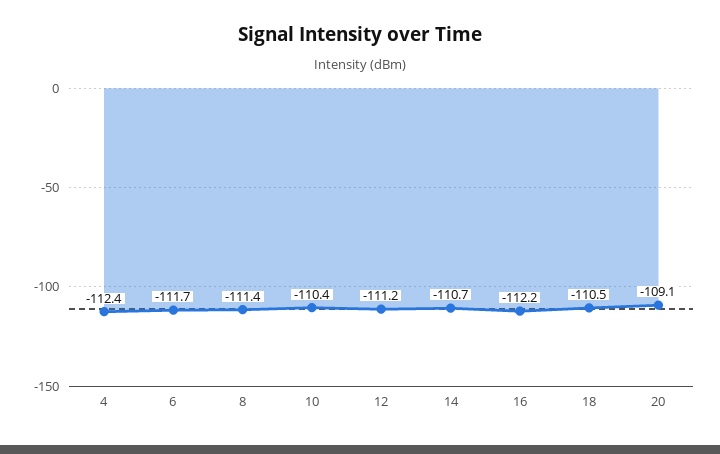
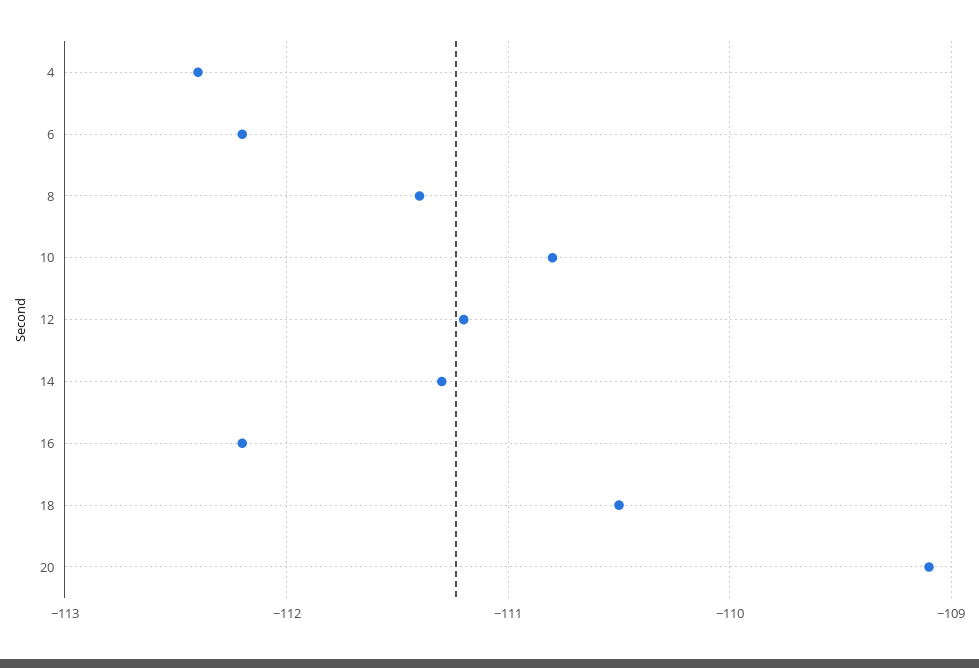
  {
    "4": -112.4,
-   "6": -111.7,
+   "6": -112.2,
    "8": -111.4,
-   "10": -110.4,
+   "10": -110.8,
    "12": -111.2,
-   "14": -110.7,
+   "14": -111.3,
    "16": -112.2,
    "18": -110.5,
    "20": -109.1
  }

